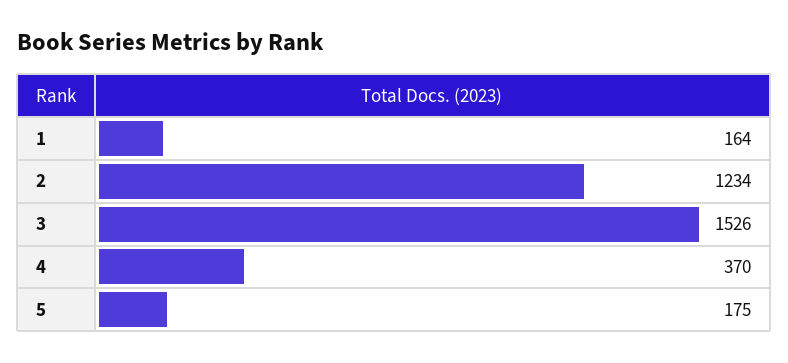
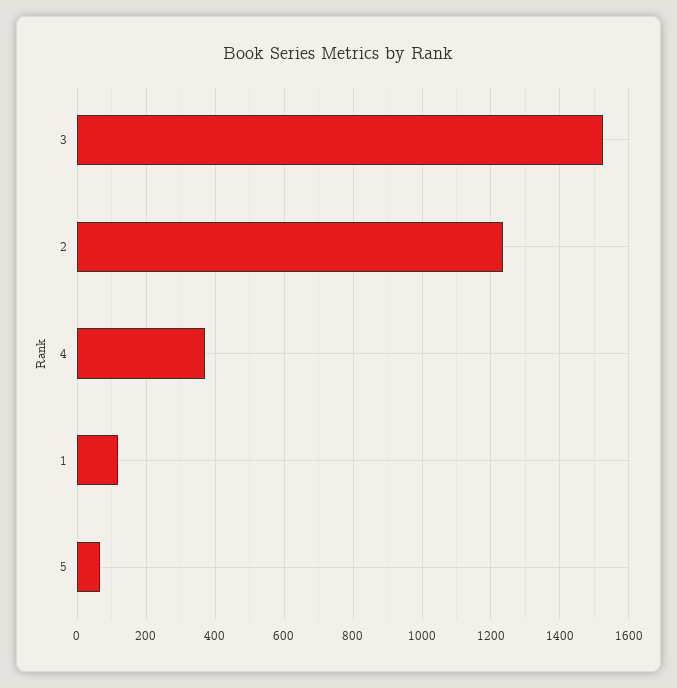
  {
-   "1": 164,
+   "1": 120,
    "2": 1234,
    "3": 1526,
    "4": 370,
-   "5": 175
+   "5": 60
  }

